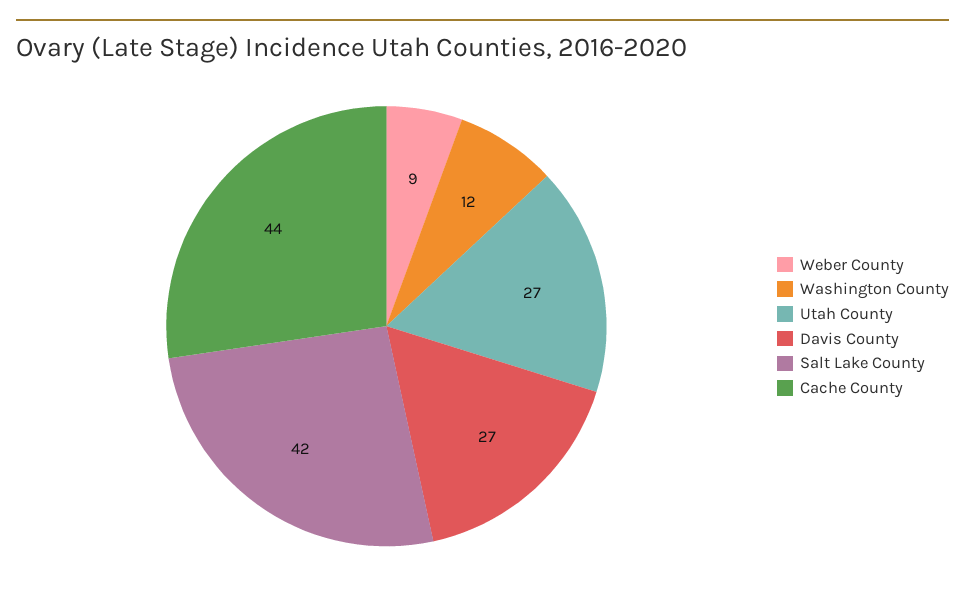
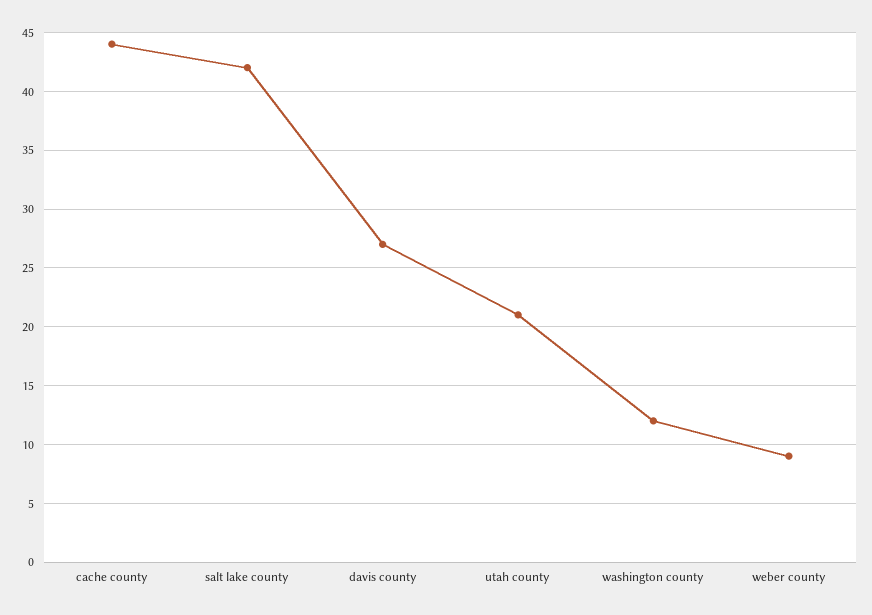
  {
    "Weber County": 9,
    "Washington County": 12,
-   "Utah County": 27,
+   "Utah County": 21,
    "Davis County": 27,
    "Salt Lake County": 42,
    "Cache County": 44
  }

